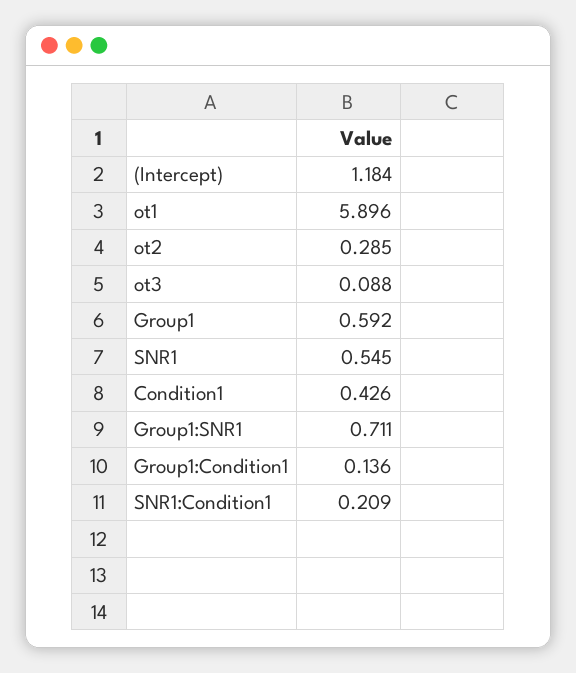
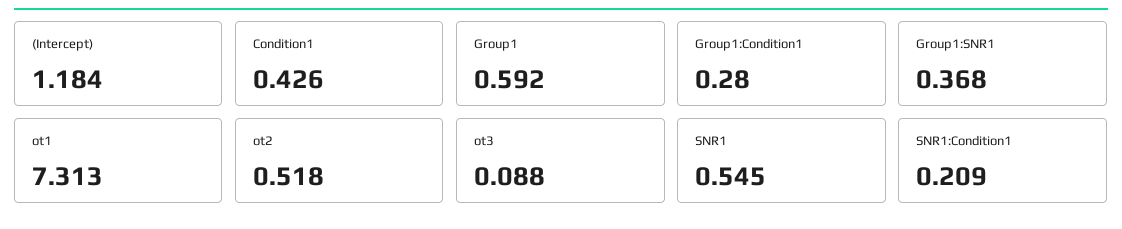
  {
    "(Intercept)": 1.184,
-   "ot1": 5.896,
+   "ot1": 7.313,
-   "ot2": 0.285,
+   "ot2": 0.518,
    "ot3": 0.088,
    "Group1": 0.592,
    "SNR1": 0.545,
    "Condition1": 0.426,
-   "Group1:SNR1": 0.711,
+   "Group1:SNR1": 0.368,
-   "Group1:Condition1": 0.136,
+   "Group1:Condition1": 0.28,
    "SNR1:Condition1": 0.209
  }

